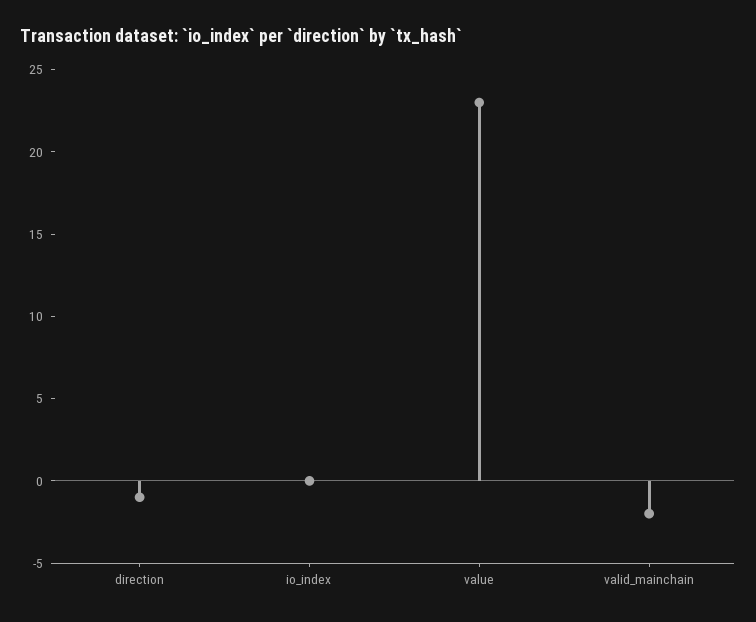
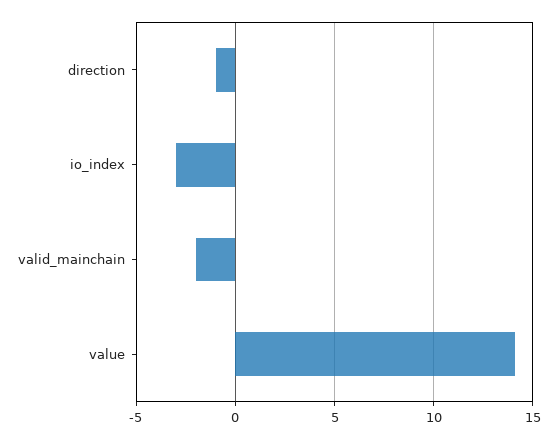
  {
    "direction": -1,
-   "io_index": 0,
+   "io_index": -3,
-   "value": 23,
+   "value": 14,
    "valid_mainchain": -2
  }

